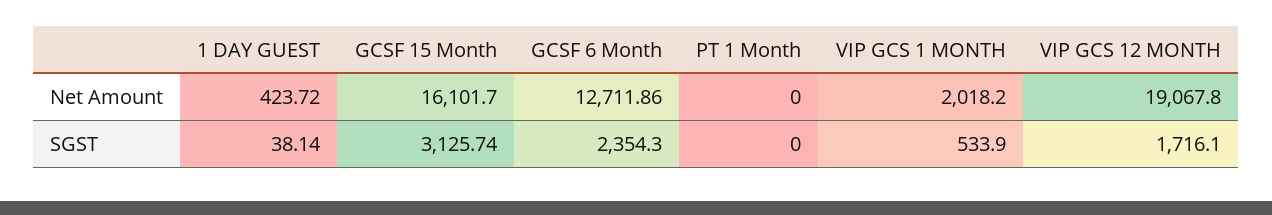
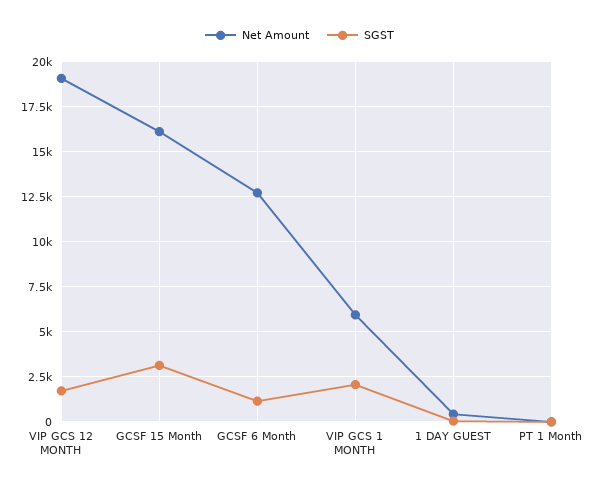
  {
    "Net Amount": {
      "1 DAY GUEST": 423.72,
      "GCSF 15 Month": 16101.7,
      "GCSF 6 Month": 12711.86,
      "PT 1 Month": 0,
-     "VIP GCS 1 MONTH": 2018.2,
+     "VIP GCS 1 MONTH": 6000,
      "VIP GCS 12 MONTH": 19067.8
    },
    "SGST": {
      "1 DAY GUEST": 38.14,
      "GCSF 15 Month": 3125.74,
-     "GCSF 6 Month": 2354.3,
+     "GCSF 6 Month": 1000,
      "PT 1 Month": 0,
-     "VIP GCS 1 MONTH": 533.9,
+     "VIP GCS 1 MONTH": 2000,
      "VIP GCS 12 MONTH": 1716.1
    }
  }

